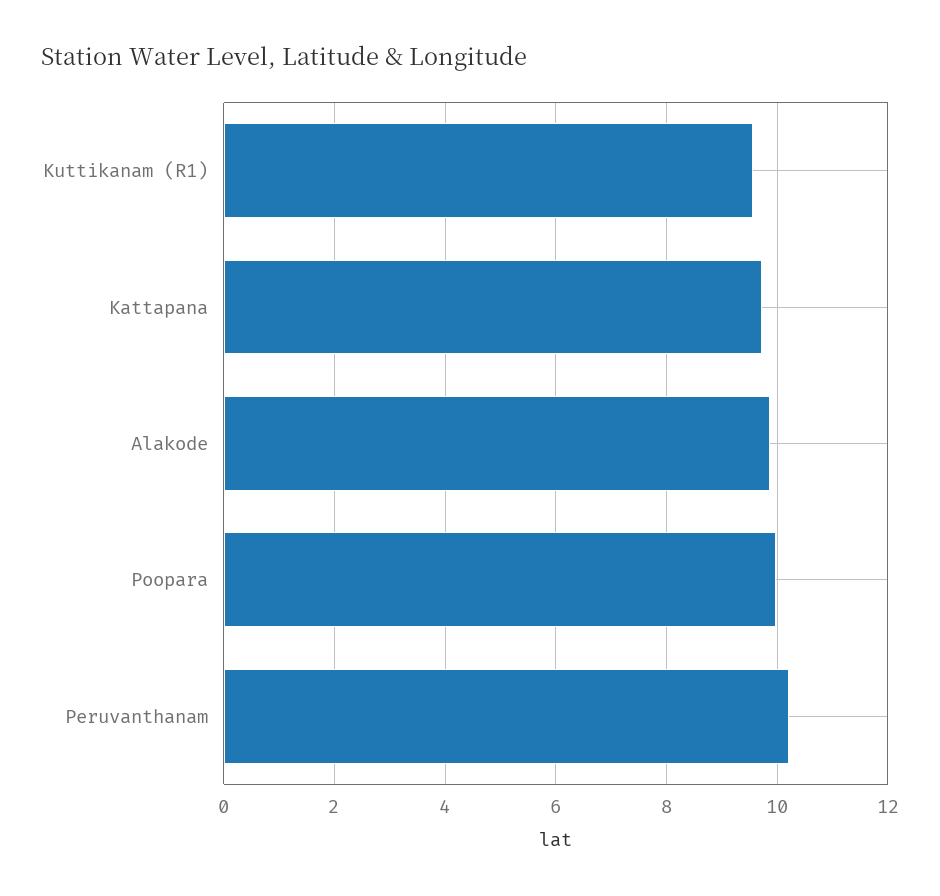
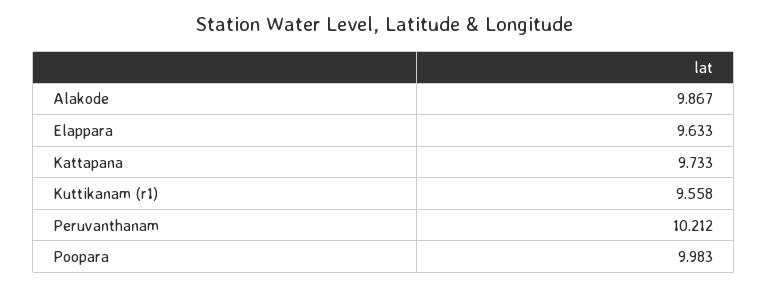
  {
    "Kuttikanam (R1)": 9.558,
    "Kattapana": 9.733,
    "Alakode": 9.867,
    "Poopara": 9.983,
-   "Peruvanthanam": 10.212
+   "Peruvanthanam": 10.212,
+   "Elappara": 9.633
  }

